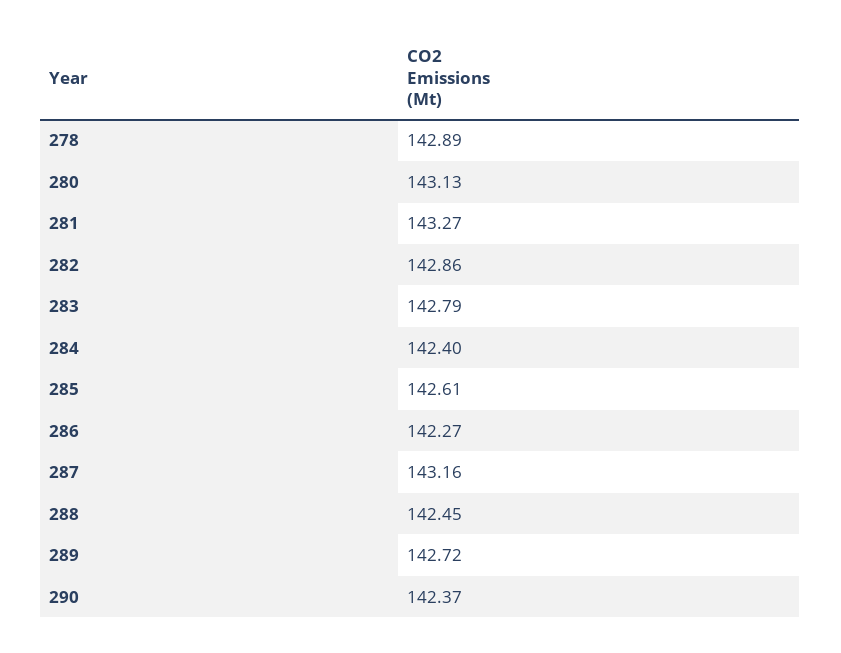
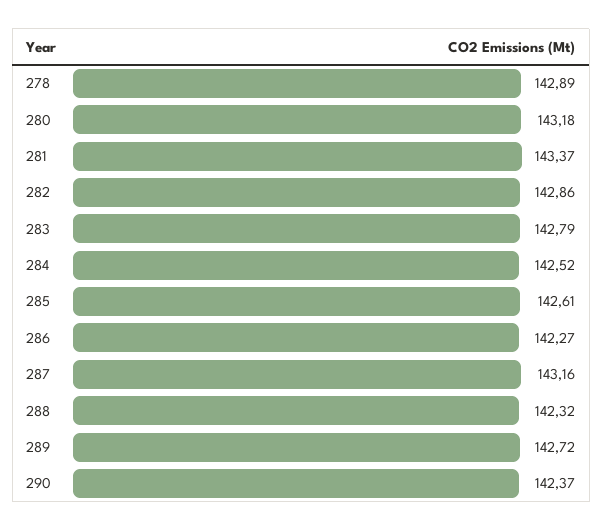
  {
    "278": 142.89,
-   "280": 143.13,
+   "280": 143.18,
-   "281": 143.27,
+   "281": 143.37,
    "282": 142.86,
    "283": 142.79,
-   "284": 142.4,
+   "284": 142.52,
    "285": 142.61,
    "286": 142.27,
    "287": 143.16,
-   "288": 142.45,
+   "288": 142.32,
    "289": 142.72,
    "290": 142.37
  }

